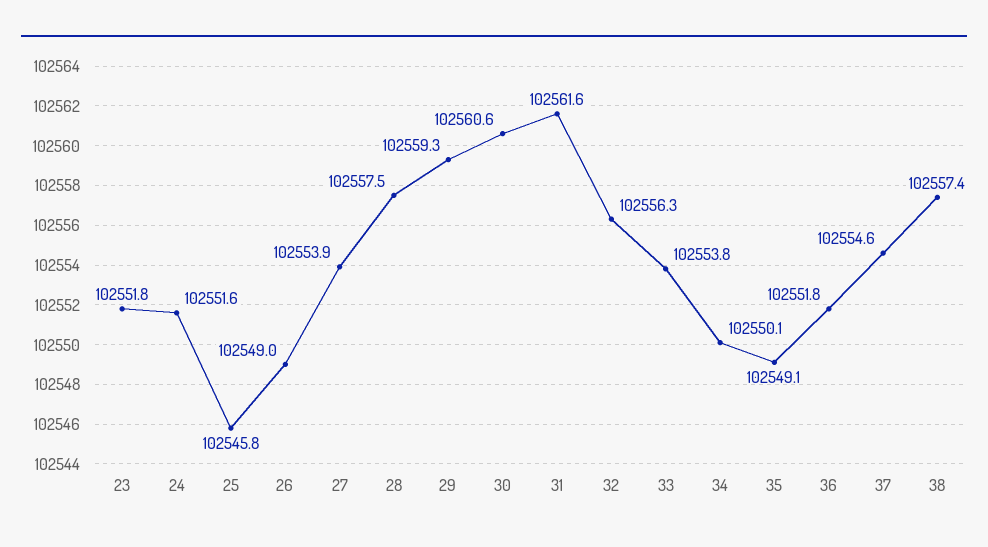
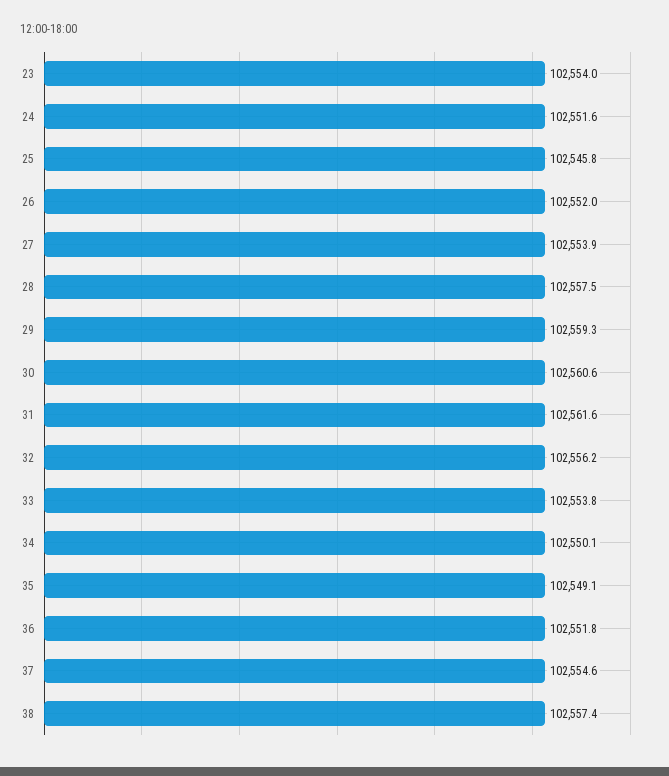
  {
-   "23": 102551.8,
+   "23": 102554,
    "24": 102551.6,
    "25": 102545.8,
-   "26": 102549,
+   "26": 102552,
    "27": 102553.9,
    "28": 102557.5,
    "29": 102559.3,
    "30": 102560.6,
    "31": 102561.6,
-   "32": 102556.3,
+   "32": 102556.2,
    "33": 102553.8,
    "34": 102550.1,
    "35": 102549.1,
    "36": 102551.8,
    "37": 102554.6,
    "38": 102557.4
  }

